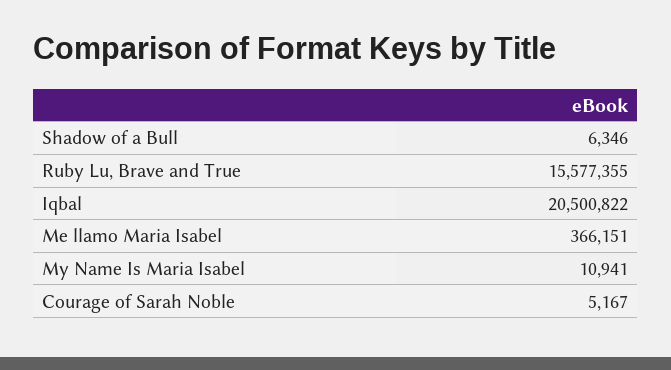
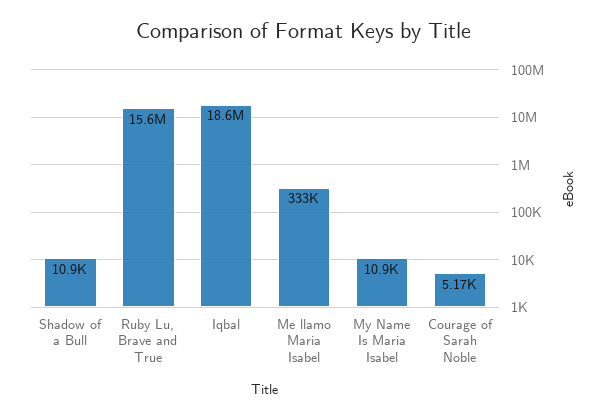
  {
-   "Shadow of a Bull": 6346,
+   "Shadow of a Bull": 10900,
    "Ruby Lu, Brave and True": 15577355,
-   "Iqbal": 20500822,
+   "Iqbal": 18600000,
-   "Me llamo Maria Isabel": 366151,
+   "Me llamo Maria Isabel": 333000,
    "My Name Is Maria Isabel": 10941,
    "Courage of Sarah Noble": 5167
  }

